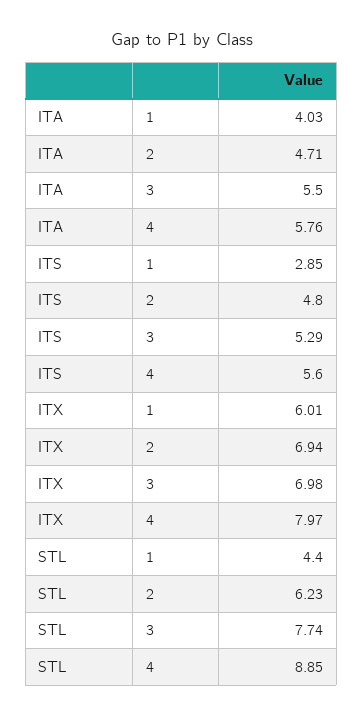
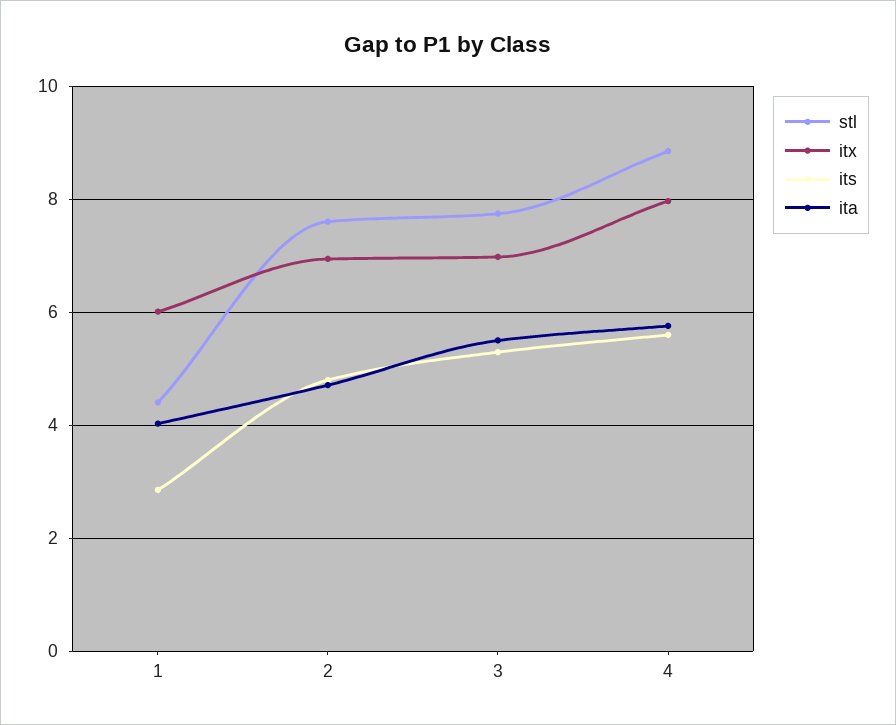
  {
    "ITA": {
      "1": 4.03,
      "2": 4.71,
      "3": 5.5,
      "4": 5.76
    },
    "ITS": {
      "1": 2.85,
      "2": 4.8,
      "3": 5.29,
      "4": 5.6
    },
    "ITX": {
      "1": 6.01,
      "2": 6.94,
      "3": 6.98,
      "4": 7.97
    },
    "STL": {
      "1": 4.4,
-     "2": 6.23,
+     "2": 7.6,
      "3": 7.74,
      "4": 8.85
    }
  }

